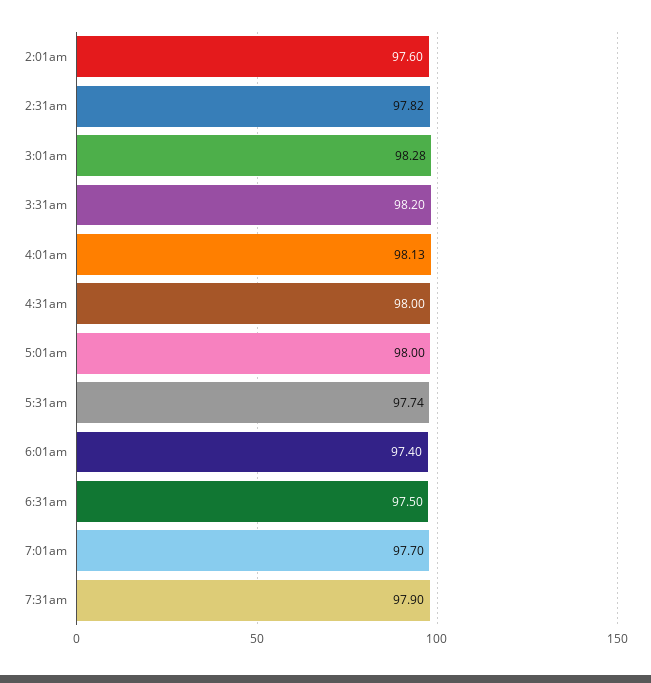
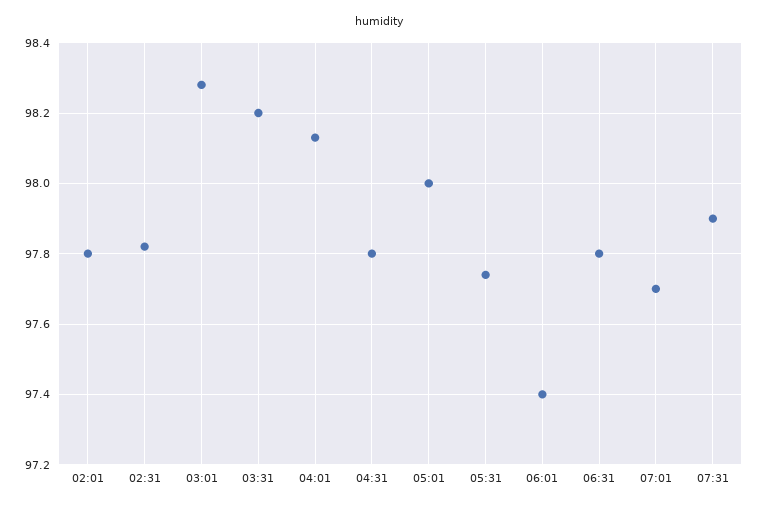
  {
-   "2:01am": 97.6,
+   "2:01am": 97.8,
    "2:31am": 97.82,
    "3:01am": 98.28,
    "3:31am": 98.2,
    "4:01am": 98.13,
-   "4:31am": 98,
+   "4:31am": 97.8,
    "5:01am": 98,
    "5:31am": 97.74,
    "6:01am": 97.4,
-   "6:31am": 97.5,
+   "6:31am": 97.8,
    "7:01am": 97.7,
    "7:31am": 97.9
  }

